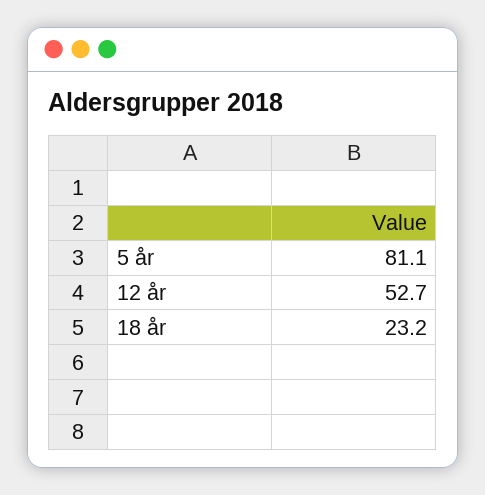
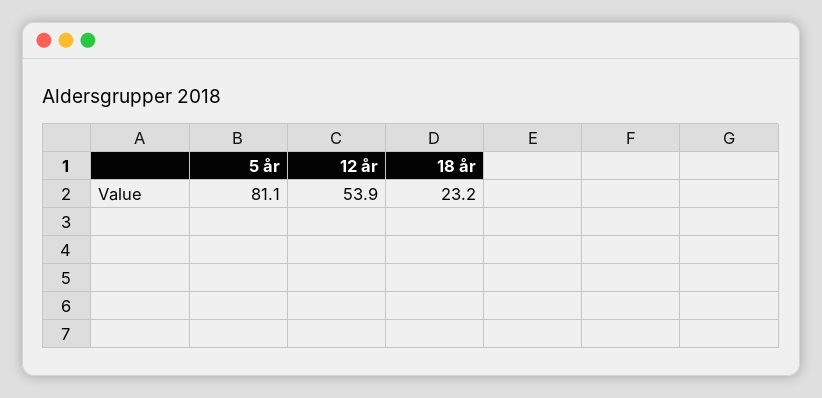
  {
    "5 år": 81.1,
-   "12 år": 52.7,
+   "12 år": 53.9,
    "18 år": 23.2
  }

